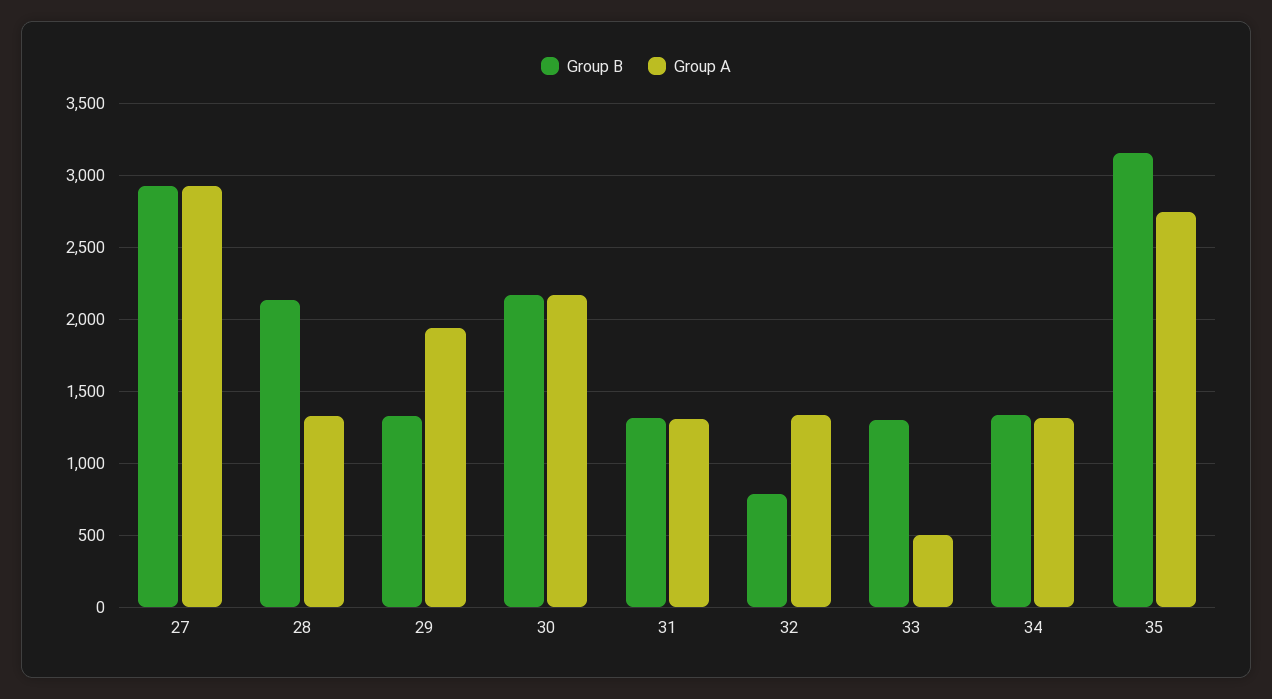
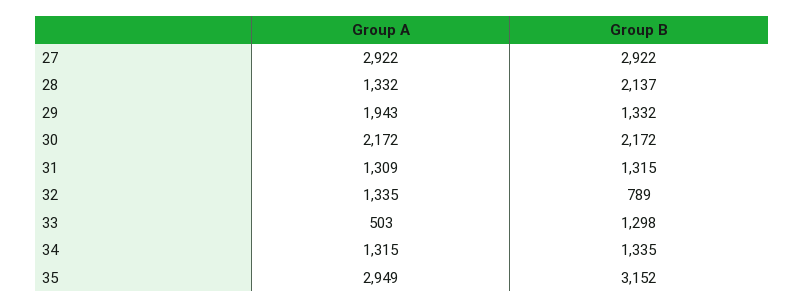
  {
    "Group B": {
      "27": 2922,
      "28": 2137,
      "29": 1332,
      "30": 2172,
      "31": 1315,
      "32": 789,
      "33": 1298,
      "34": 1335,
      "35": 3152
    },
    "Group A": {
      "27": 2922,
      "28": 1332,
      "29": 1943,
      "30": 2172,
      "31": 1309,
      "32": 1335,
      "33": 503,
      "34": 1315,
-     "35": 2750
+     "35": 2949
    }
  }

